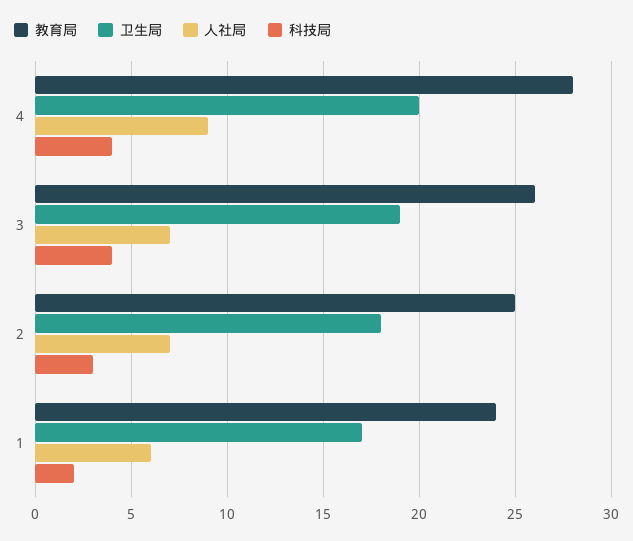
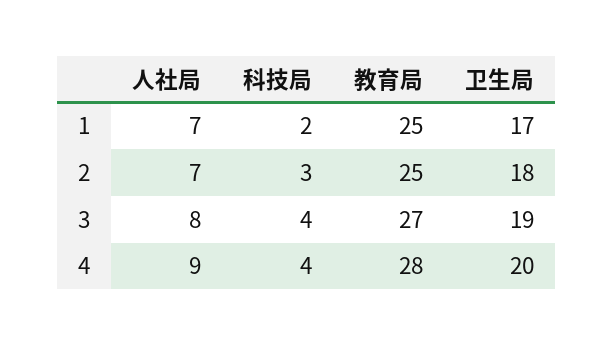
  {
    "教育局": {
      "4": 28,
-     "3": 26,
+     "3": 27,
      "2": 25,
-     "1": 24
+     "1": 25
    },
    "卫生局": {
      "4": 20,
      "3": 19,
      "2": 18,
      "1": 17
    },
    "人社局": {
      "4": 9,
-     "3": 7,
+     "3": 8,
      "2": 7,
-     "1": 6
+     "1": 7
    },
    "科技局": {
      "4": 4,
      "3": 4,
      "2": 3,
      "1": 2
    }
  }

